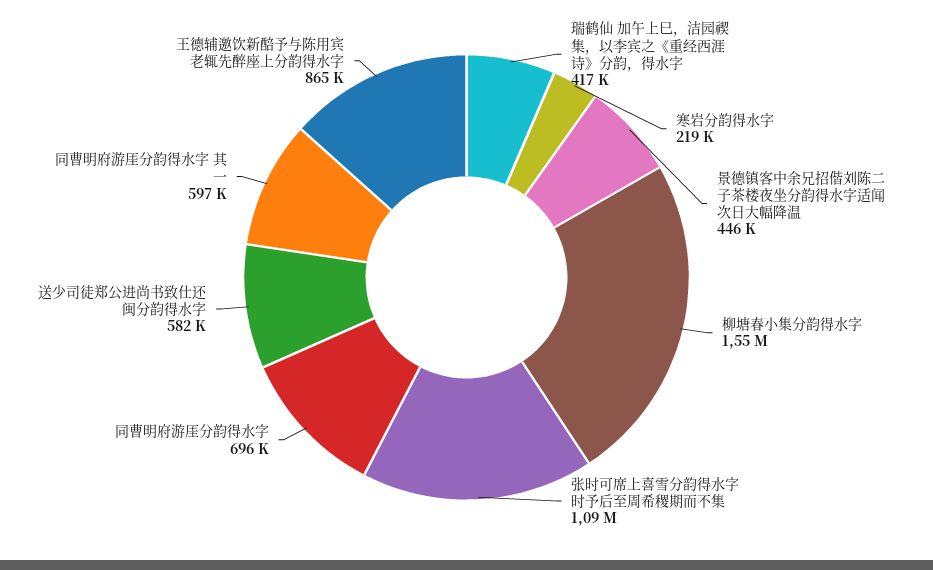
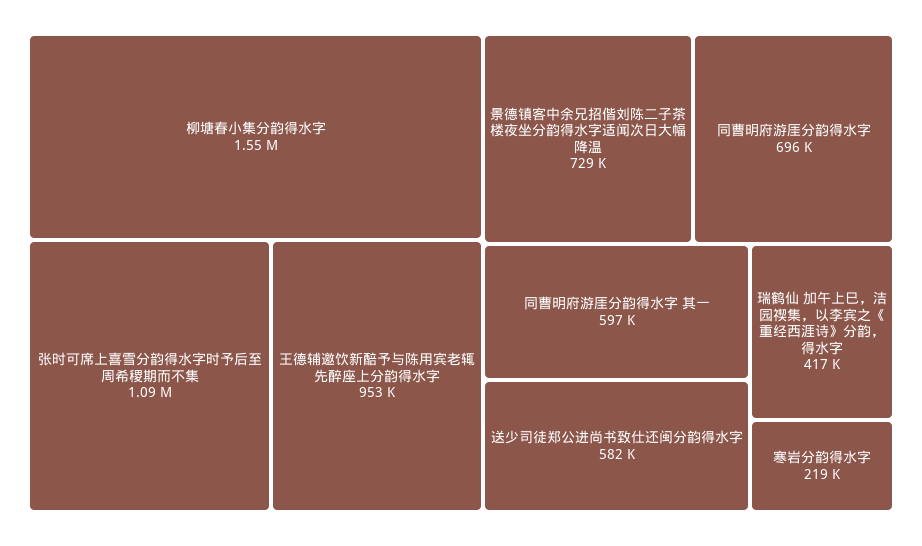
  {
    "瑞鹤仙 加午上巳，洁园禊集，以李宾之《重经西涯诗》分韵，得水字": 417000,
    "寒岩分韵得水字": 219000,
-   "景德镇客中余兄招偕刘陈二子茶楼夜坐分韵得水字适闻次日大幅降温": 446000,
+   "景德镇客中余兄招偕刘陈二子茶楼夜坐分韵得水字适闻次日大幅降温": 729000,
    "柳塘春小集分韵得水字": 1550000,
    "张时可席上喜雪分韵得水字时予后至周希稷期而不集": 1090000,
    "同曹明府游厓分韵得水字": 696000,
    "送少司徒郑公进尚书致仕还闽分韵得水字": 582000,
    "同曹明府游厓分韵得水字 其一": 597000,
-   "王德辅邀饮新醅予与陈用宾老辄先醉座上分韵得水字": 865000
+   "王德辅邀饮新醅予与陈用宾老辄先醉座上分韵得水字": 953000
  }

